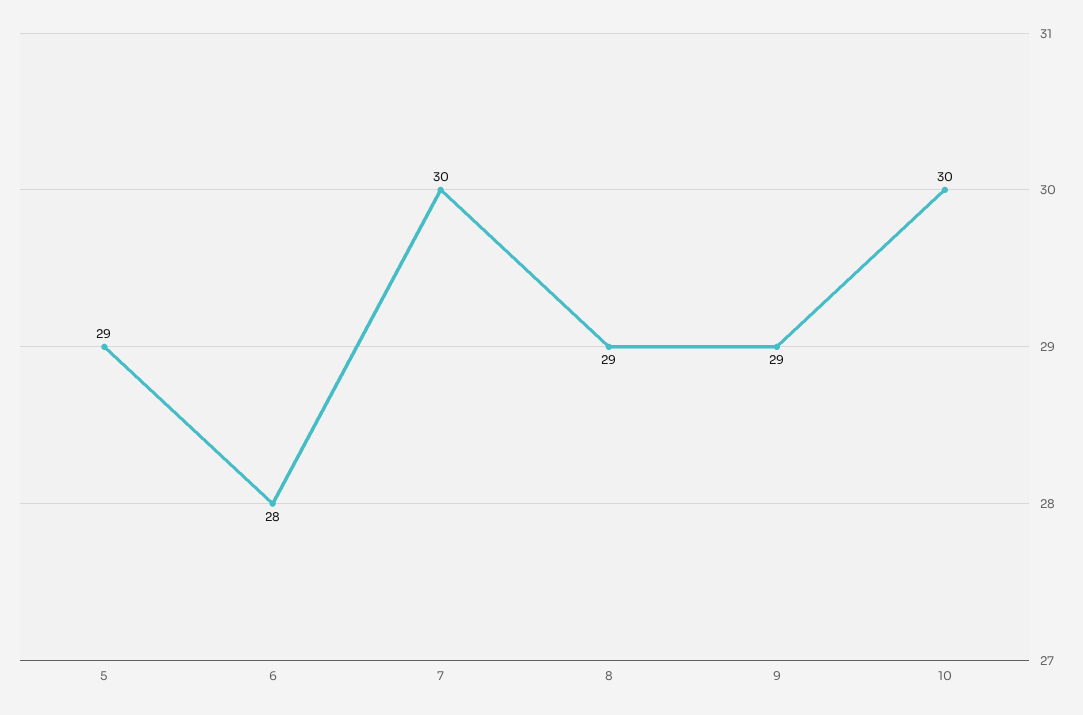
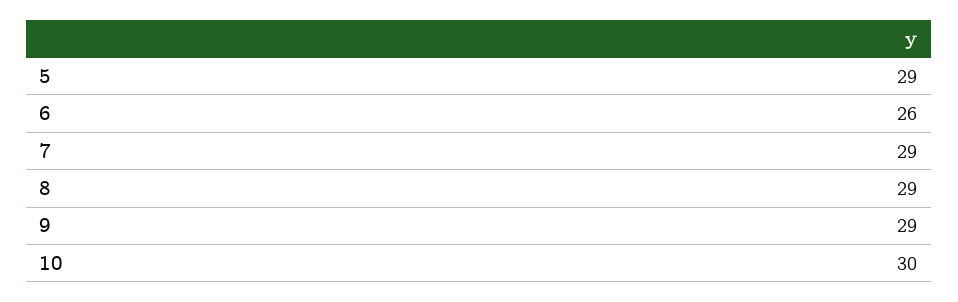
  {
    "5": 29,
-   "6": 28,
+   "6": 26,
-   "7": 30,
+   "7": 29,
    "8": 29,
    "9": 29,
    "10": 30
  }

